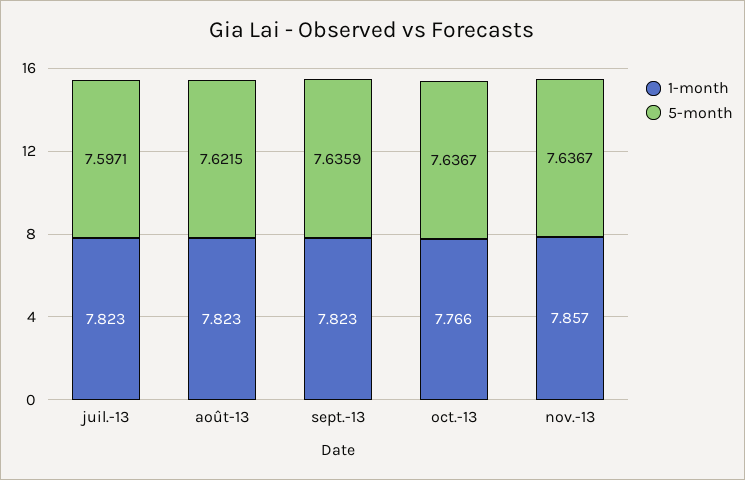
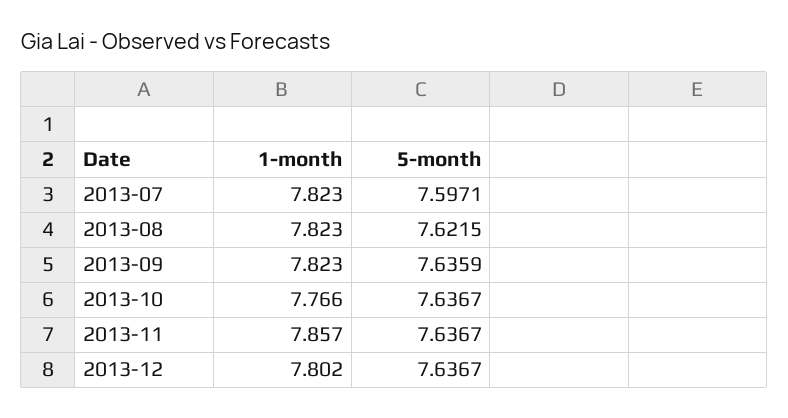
  {
    "1-month": {
      "juil.-13": 7.823,
      "août-13": 7.823,
      "sept.-13": 7.823,
      "oct.-13": 7.766,
-     "nov.-13": 7.857
+     "nov.-13": 7.857,
+     "2013-12": 7.802
    },
    "5-month": {
      "juil.-13": 7.5971,
      "août-13": 7.6215,
      "sept.-13": 7.6359,
      "oct.-13": 7.6367,
-     "nov.-13": 7.6367
+     "nov.-13": 7.6367,
+     "2013-12": 7.6367
    }
  }

